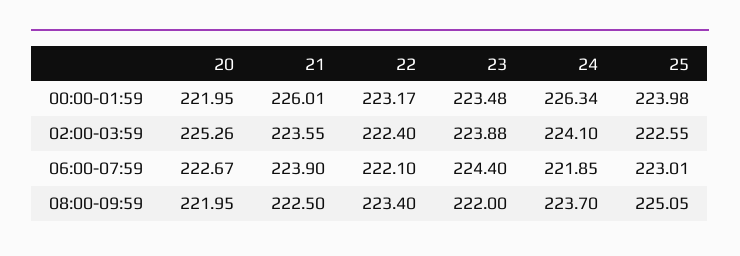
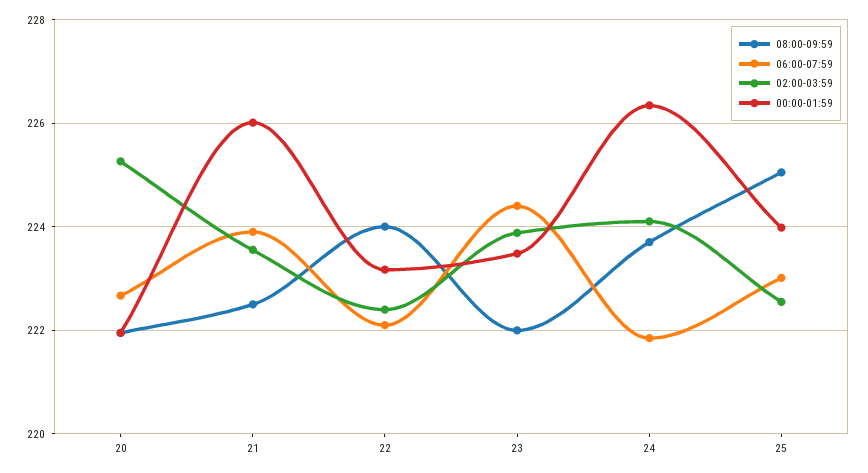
  {
    "00:00-01:59": {
      "20": 221.95,
      "21": 226.01,
      "22": 223.17,
      "23": 223.48,
      "24": 226.34,
      "25": 223.98
    },
    "02:00-03:59": {
      "20": 225.26,
      "21": 223.55,
      "22": 222.4,
      "23": 223.88,
      "24": 224.1,
      "25": 222.55
    },
    "06:00-07:59": {
      "20": 222.67,
      "21": 223.9,
      "22": 222.1,
      "23": 224.4,
      "24": 221.85,
      "25": 223.01
    },
    "08:00-09:59": {
      "20": 221.95,
      "21": 222.5,
-     "22": 223.4,
+     "22": 224,
      "23": 222,
      "24": 223.7,
      "25": 225.05
    }
  }

